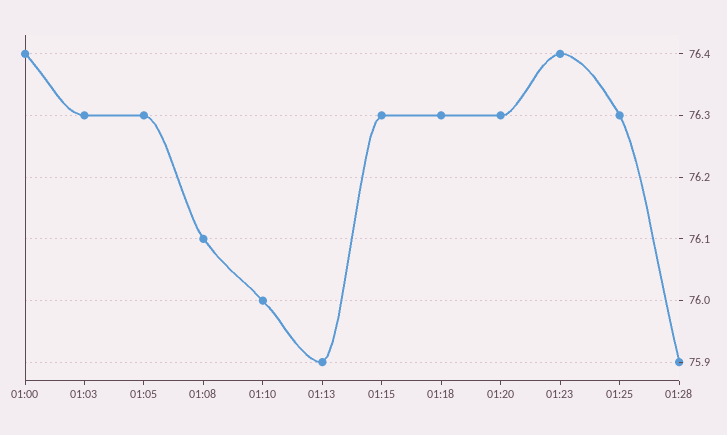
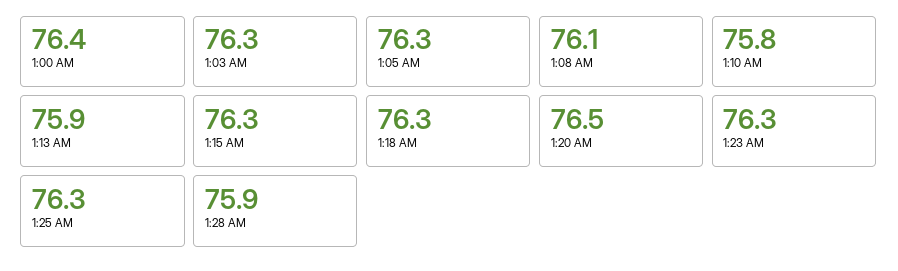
  {
    "01:00": 76.4,
    "01:03": 76.3,
    "01:05": 76.3,
    "01:08": 76.1,
-   "01:10": 76,
+   "01:10": 75.8,
    "01:13": 75.9,
    "01:15": 76.3,
    "01:18": 76.3,
-   "01:20": 76.3,
+   "01:20": 76.5,
-   "01:23": 76.4,
+   "01:23": 76.3,
    "01:25": 76.3,
    "01:28": 75.9
  }

